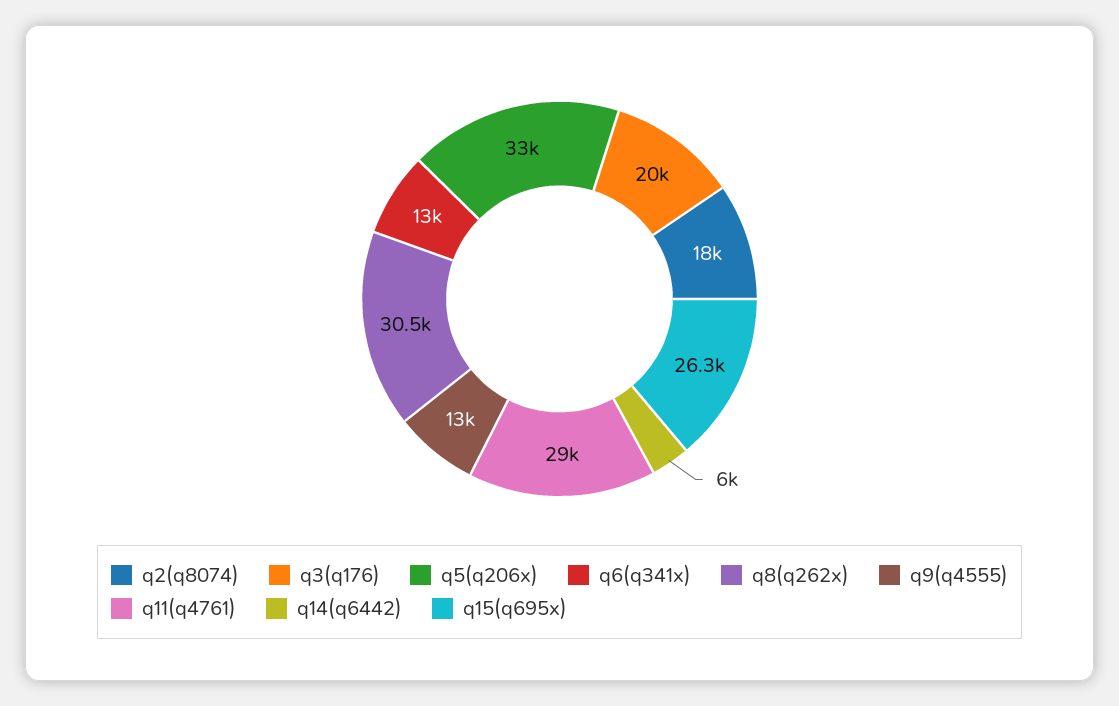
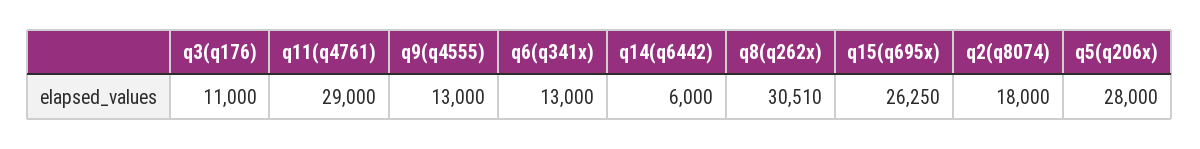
  {
    "q2(q8074)": 18000,
-   "q3(q176)": 20000,
+   "q3(q176)": 11000,
-   "q5(q206x)": 33000,
+   "q5(q206x)": 28000,
    "q6(q341x)": 13000,
    "q8(q262x)": 30510,
    "q9(q4555)": 13000,
    "q11(q4761)": 29000,
    "q14(q6442)": 6000,
    "q15(q695x)": 26250
  }

